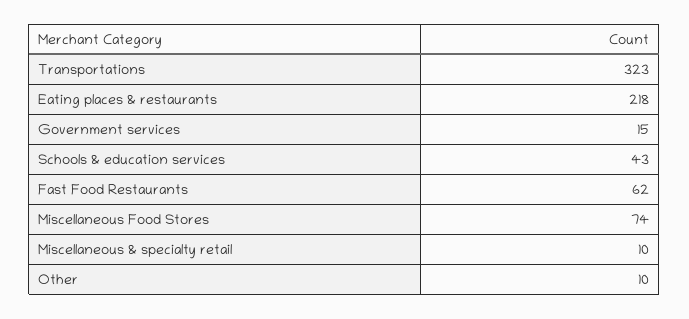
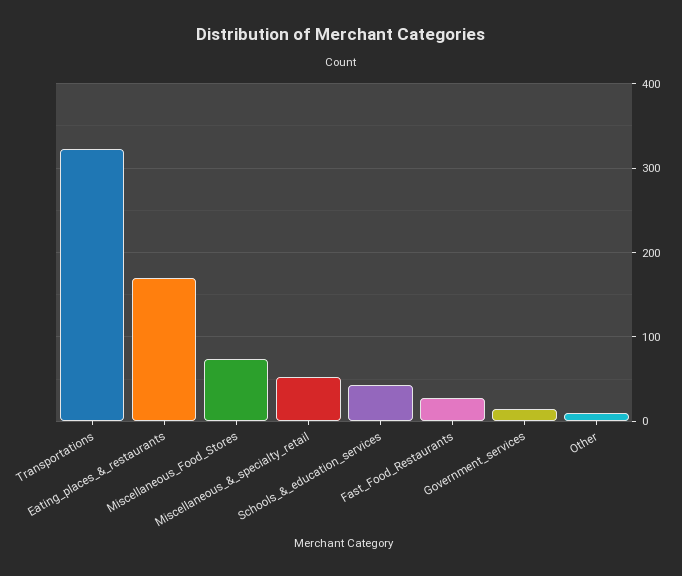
  {
    "Transportations": 323,
-   "Eating places & restaurants": 218,
+   "Eating places & restaurants": 170,
    "Government services": 15,
    "Schools & education services": 43,
-   "Fast Food Restaurants": 62,
+   "Fast Food Restaurants": 30,
    "Miscellaneous Food Stores": 74,
-   "Miscellaneous & specialty retail": 10,
+   "Miscellaneous & specialty retail": 50,
    "Other": 10
  }

